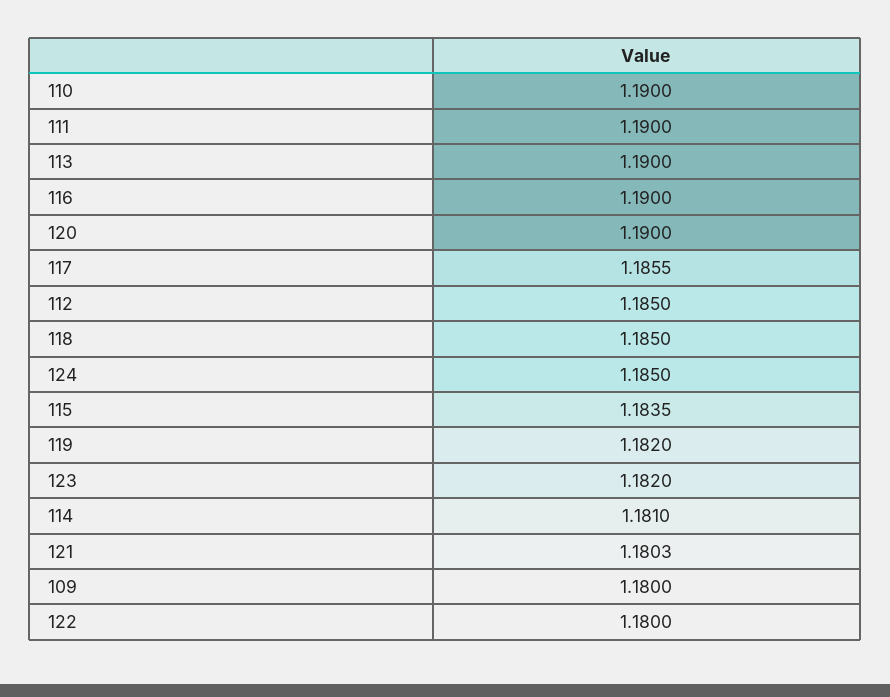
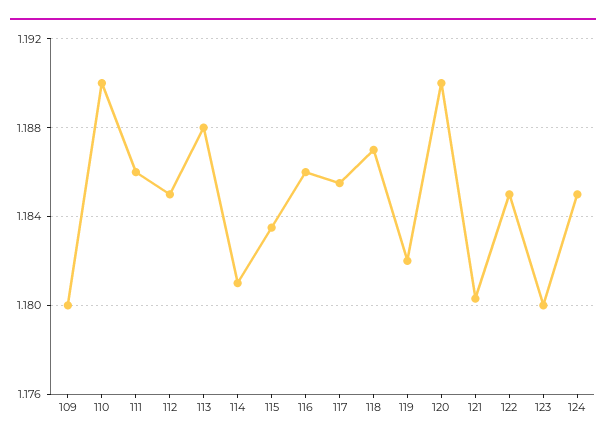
  {
    "110": 1.19,
-   "111": 1.19,
+   "111": 1.186,
-   "113": 1.19,
+   "113": 1.188,
-   "116": 1.19,
+   "116": 1.186,
    "120": 1.19,
    "117": 1.1855,
    "112": 1.185,
-   "118": 1.185,
+   "118": 1.187,
    "124": 1.185,
    "115": 1.1835,
    "119": 1.182,
-   "123": 1.182,
+   "123": 1.18,
    "114": 1.181,
    "121": 1.1803,
    "109": 1.18,
-   "122": 1.18
+   "122": 1.185
  }

